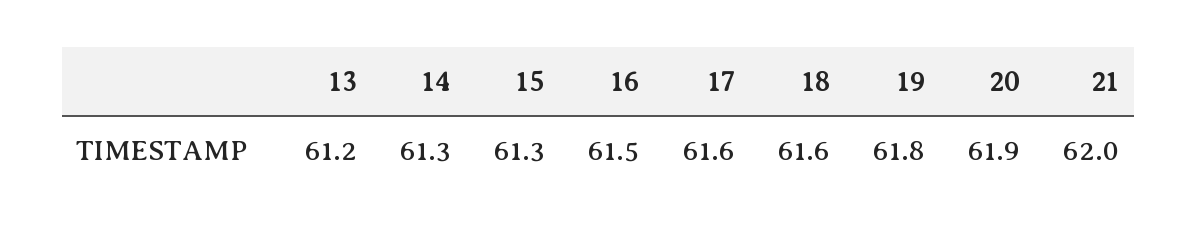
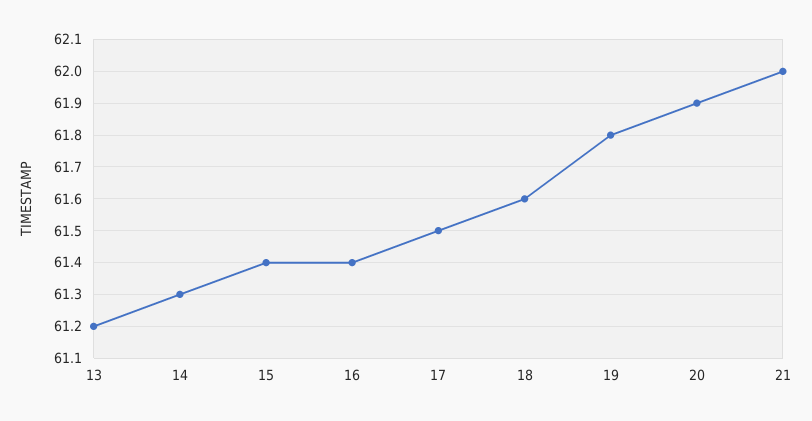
  {
    "13": 61.2,
    "14": 61.3,
-   "15": 61.3,
+   "15": 61.4,
-   "16": 61.5,
+   "16": 61.4,
-   "17": 61.6,
+   "17": 61.5,
    "18": 61.6,
    "19": 61.8,
    "20": 61.9,
    "21": 62
  }

